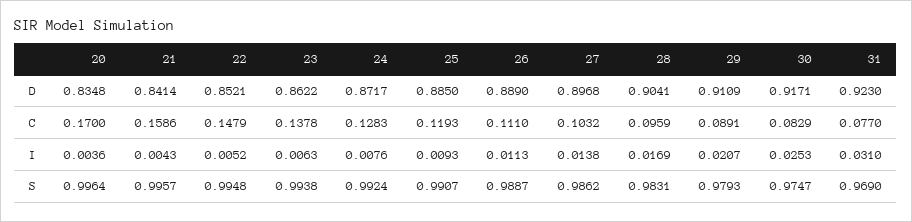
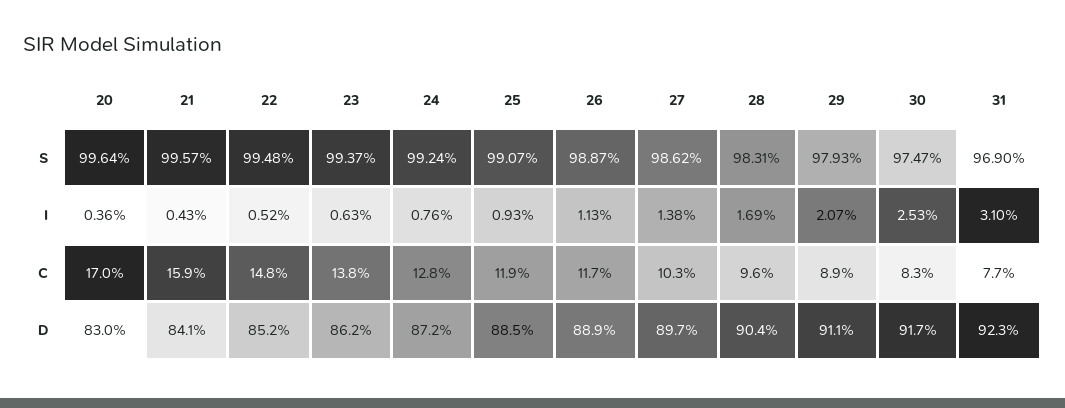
  {
    "20": {
-     "D": 0.8348,
+     "D": 0.83,
      "C": 0.17,
      "I": 0.0036,
      "S": 0.9964
    },
    "21": {
      "D": 0.8414,
      "C": 0.1586,
      "I": 0.0043,
      "S": 0.9957
    },
    "22": {
      "D": 0.8521,
      "C": 0.1479,
      "I": 0.0052,
      "S": 0.9948
    },
    "23": {
      "D": 0.8622,
      "C": 0.1378,
      "I": 0.0063,
-     "S": 0.9938
+     "S": 0.9937
    },
    "24": {
      "D": 0.8717,
      "C": 0.1283,
      "I": 0.0076,
      "S": 0.9924
    },
    "25": {
      "D": 0.885,
      "C": 0.1193,
      "I": 0.0093,
      "S": 0.9907
    },
    "26": {
      "D": 0.889,
-     "C": 0.111,
+     "C": 0.117,
      "I": 0.0113,
      "S": 0.9887
    },
    "27": {
      "D": 0.8968,
      "C": 0.1032,
      "I": 0.0138,
      "S": 0.9862
    },
    "28": {
      "D": 0.9041,
      "C": 0.0959,
      "I": 0.0169,
      "S": 0.9831
    },
    "29": {
      "D": 0.9109,
      "C": 0.0891,
      "I": 0.0207,
      "S": 0.9793
    },
    "30": {
      "D": 0.9171,
      "C": 0.0829,
      "I": 0.0253,
      "S": 0.9747
    },
    "31": {
      "D": 0.923,
      "C": 0.077,
      "I": 0.031,
      "S": 0.969
    }
  }

